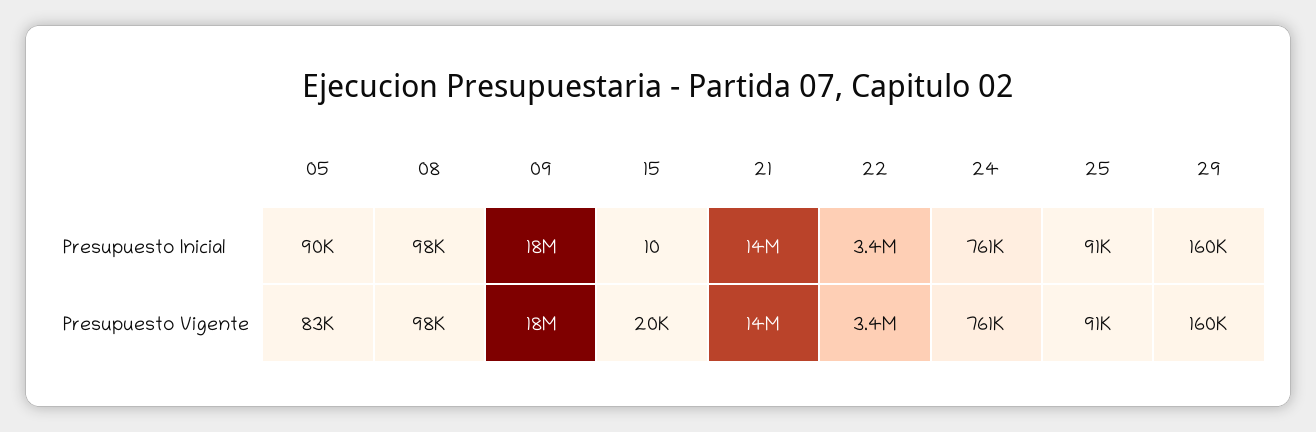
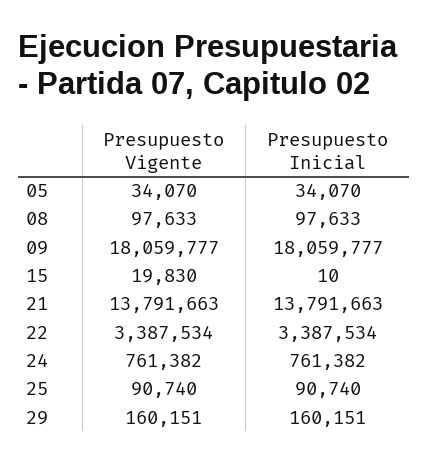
  {
    "05": {
-     "Presupuesto Inicial": 90000,
+     "Presupuesto Inicial": 34070,
-     "Presupuesto Vigente": 83000
+     "Presupuesto Vigente": 34070
    },
    "08": {
      "Presupuesto Inicial": 97633,
      "Presupuesto Vigente": 97633
    },
    "09": {
      "Presupuesto Inicial": 18059777,
      "Presupuesto Vigente": 18059777
    },
    "15": {
      "Presupuesto Inicial": 10,
      "Presupuesto Vigente": 19830
    },
    "21": {
      "Presupuesto Inicial": 13791663,
      "Presupuesto Vigente": 13791663
    },
    "22": {
      "Presupuesto Inicial": 3387534,
      "Presupuesto Vigente": 3387534
    },
    "24": {
      "Presupuesto Inicial": 761382,
      "Presupuesto Vigente": 761382
    },
    "25": {
      "Presupuesto Inicial": 90740,
      "Presupuesto Vigente": 90740
    },
    "29": {
      "Presupuesto Inicial": 160151,
      "Presupuesto Vigente": 160151
    }
  }

